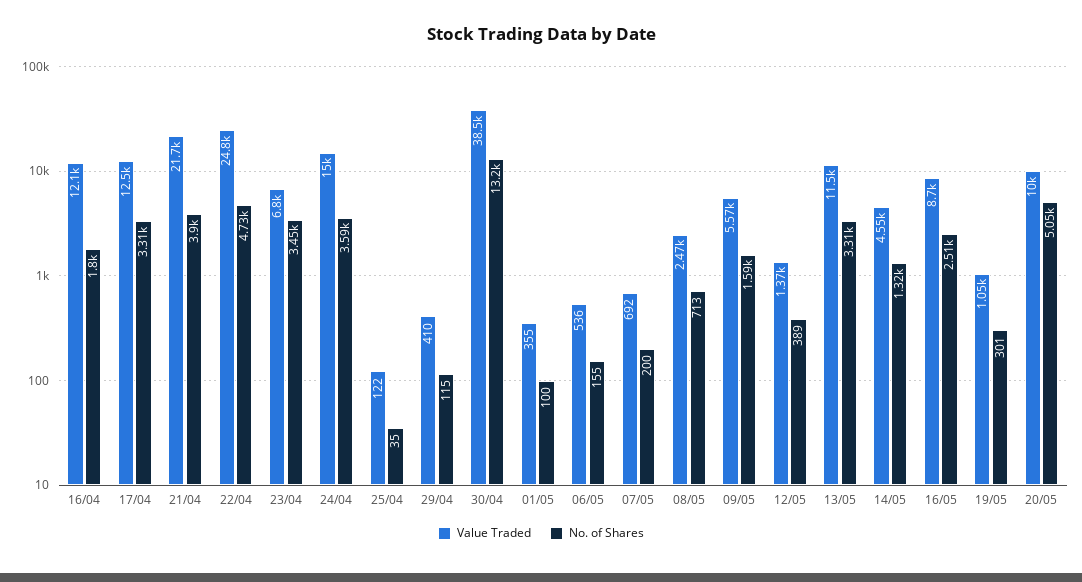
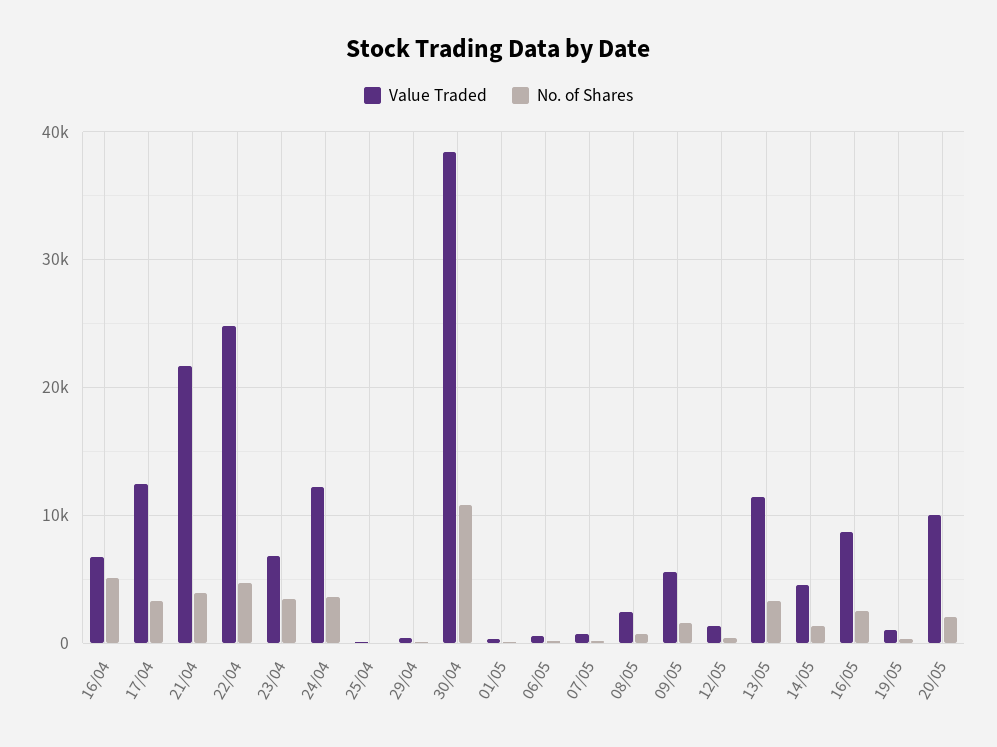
  {
    "Value Traded": {
-     "16/04": 12100,
+     "16/04": 7000,
      "17/04": 12500,
      "21/04": 21700,
      "22/04": 24800,
      "23/04": 6800,
-     "24/04": 15000,
+     "24/04": 12000,
      "25/04": 122,
      "29/04": 410,
      "30/04": 38500,
      "01/05": 355,
      "06/05": 536,
      "07/05": 692,
      "08/05": 2470,
      "09/05": 5570,
      "12/05": 1370,
      "13/05": 11500,
      "14/05": 4550,
      "16/05": 8700,
      "19/05": 1050,
      "20/05": 10000
    },
    "No. of Shares": {
-     "16/04": 1800,
+     "16/04": 5000,
      "17/04": 3310,
      "21/04": 3900,
      "22/04": 4730,
      "23/04": 3450,
      "24/04": 3590,
      "25/04": 35,
      "29/04": 115,
-     "30/04": 13200,
+     "30/04": 11000,
      "01/05": 100,
      "06/05": 155,
      "07/05": 200,
      "08/05": 713,
      "09/05": 1590,
      "12/05": 389,
      "13/05": 3310,
      "14/05": 1320,
      "16/05": 2510,
      "19/05": 301,
-     "20/05": 5050
+     "20/05": 2000
    }
  }

